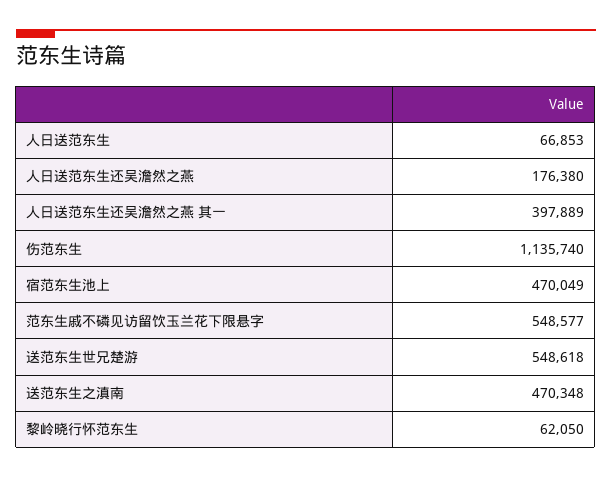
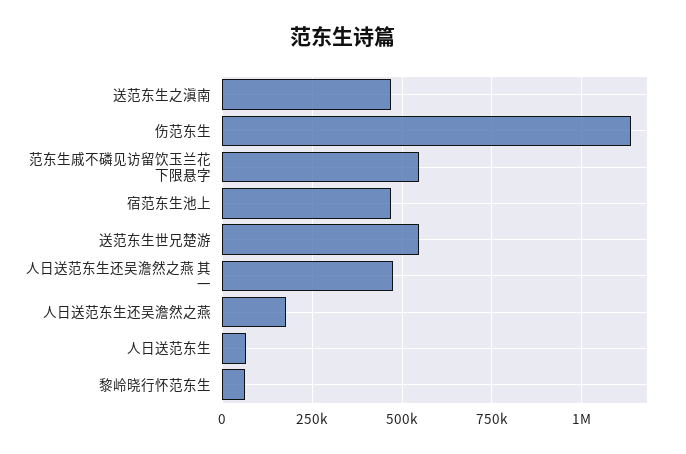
  {
    "人日送范东生": 66853,
    "人日送范东生还吴澹然之燕": 176380,
-   "人日送范东生还吴澹然之燕 其一": 397889,
+   "人日送范东生还吴澹然之燕 其一": 475000,
    "伤范东生": 1135740,
    "宿范东生池上": 470049,
    "范东生戚不磷见访留饮玉兰花下限悬字": 548577,
    "送范东生世兄楚游": 548618,
    "送范东生之滇南": 470348,
    "黎岭晓行怀范东生": 62050
  }

